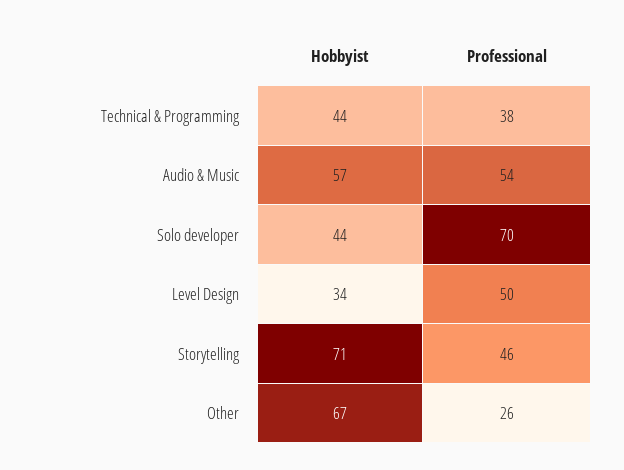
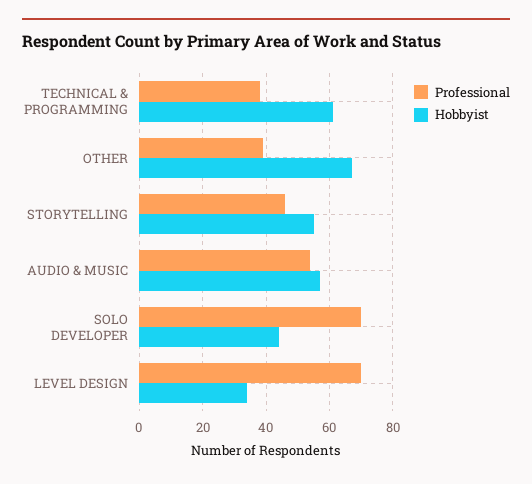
  {
    "Hobbyist": {
-     "Technical & Programming": 44,
+     "Technical & Programming": 60,
      "Audio & Music": 57,
      "Solo developer": 44,
      "Level Design": 34,
-     "Storytelling": 71,
+     "Storytelling": 55,
      "Other": 67
    },
    "Professional": {
      "Technical & Programming": 38,
      "Audio & Music": 54,
      "Solo developer": 70,
-     "Level Design": 50,
+     "Level Design": 70,
      "Storytelling": 46,
-     "Other": 26
+     "Other": 40
    }
  }

